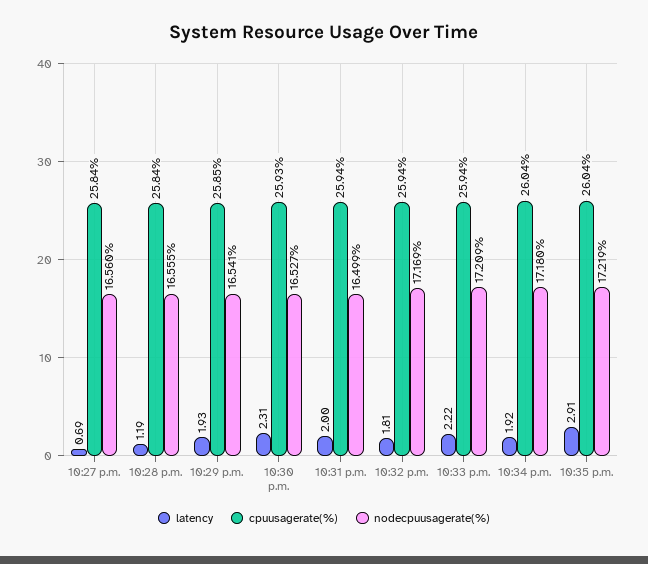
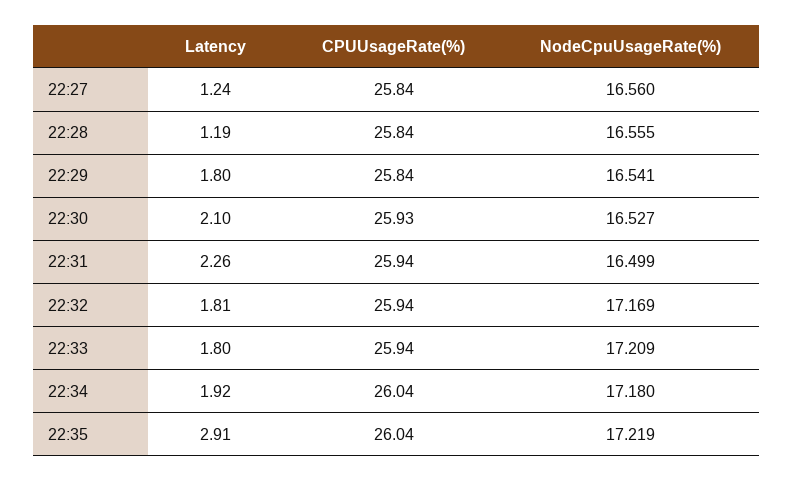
  {
    "latency": {
-     "10:27 p.m.": 0.69,
+     "10:27 p.m.": 1.24,
      "10:28 p.m.": 1.19,
-     "10:29 p.m.": 1.93,
+     "10:29 p.m.": 1.8,
-     "10:30 p.m.": 2.31,
+     "10:30 p.m.": 2.1,
-     "10:31 p.m.": 2,
+     "10:31 p.m.": 2.26,
      "10:32 p.m.": 1.81,
-     "10:33 p.m.": 2.22,
+     "10:33 p.m.": 1.8,
      "10:34 p.m.": 1.92,
      "10:35 p.m.": 2.91
    },
    "cpuusagerate(%)": {
      "10:27 p.m.": 25.84,
      "10:28 p.m.": 25.84,
-     "10:29 p.m.": 25.85,
+     "10:29 p.m.": 25.84,
      "10:30 p.m.": 25.93,
      "10:31 p.m.": 25.94,
      "10:32 p.m.": 25.94,
      "10:33 p.m.": 25.94,
      "10:34 p.m.": 26.04,
      "10:35 p.m.": 26.04
    },
    "nodecpuusagerate(%)": {
      "10:27 p.m.": 16.56,
      "10:28 p.m.": 16.555,
      "10:29 p.m.": 16.541,
      "10:30 p.m.": 16.527,
      "10:31 p.m.": 16.499,
      "10:32 p.m.": 17.169,
      "10:33 p.m.": 17.209,
      "10:34 p.m.": 17.18,
      "10:35 p.m.": 17.219
    }
  }

